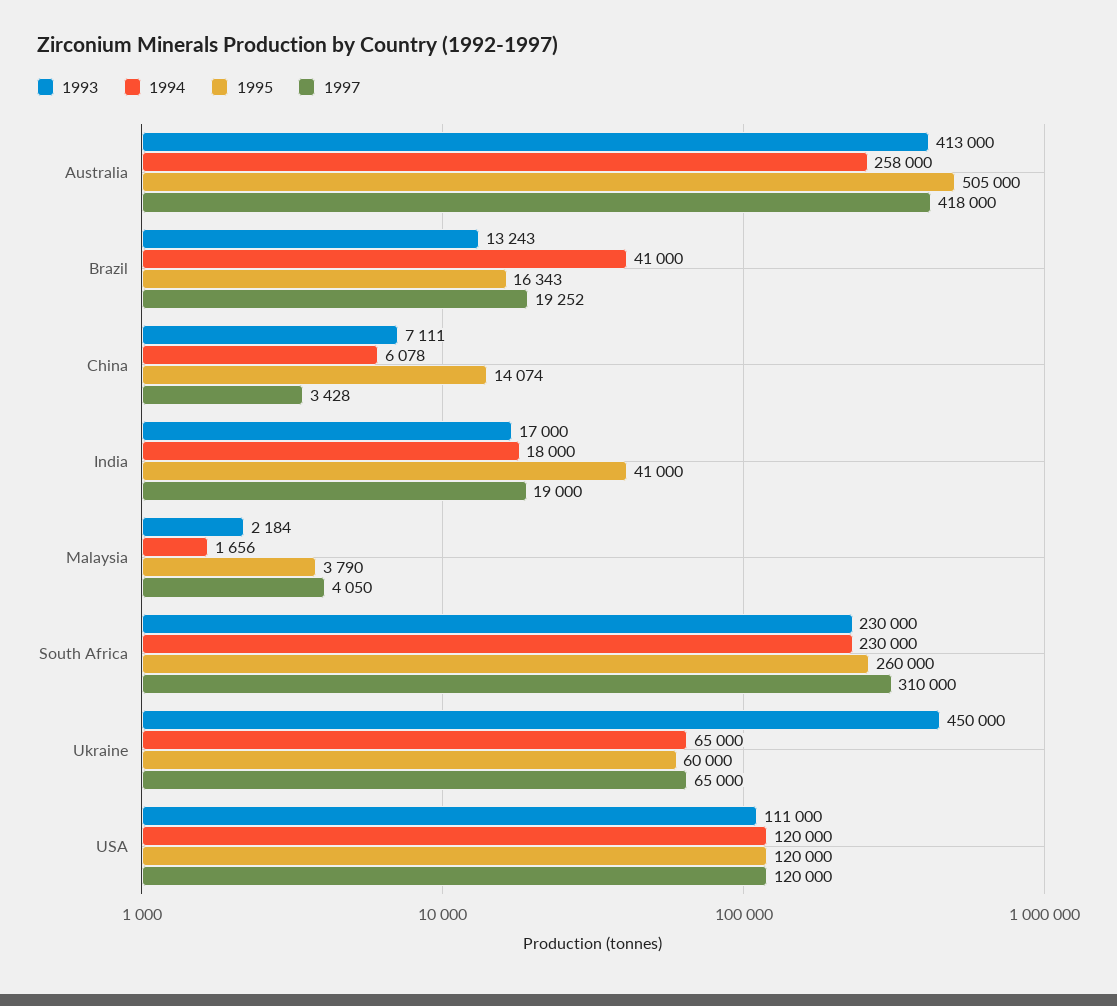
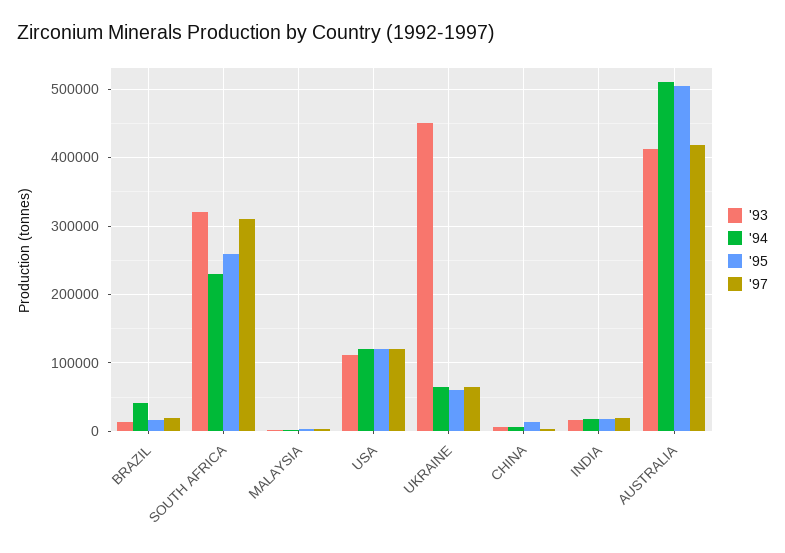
  {
    "1993": {
      "Australia": 413000,
      "Brazil": 13243,
      "China": 7111,
      "India": 17000,
      "Malaysia": 2184,
-     "South Africa": 230000,
+     "South Africa": 320000,
      "Ukraine": 450000,
      "USA": 111000
    },
    "1994": {
-     "Australia": 258000,
+     "Australia": 510000,
      "Brazil": 41000,
      "China": 6078,
      "India": 18000,
      "Malaysia": 1656,
      "South Africa": 230000,
      "Ukraine": 65000,
      "USA": 120000
    },
    "1995": {
      "Australia": 505000,
      "Brazil": 16343,
      "China": 14074,
-     "India": 41000,
+     "India": 20000,
      "Malaysia": 3790,
      "South Africa": 260000,
      "Ukraine": 60000,
      "USA": 120000
    },
    "1997": {
      "Australia": 418000,
      "Brazil": 19252,
      "China": 3428,
      "India": 19000,
      "Malaysia": 4050,
      "South Africa": 310000,
      "Ukraine": 65000,
      "USA": 120000
    }
  }

